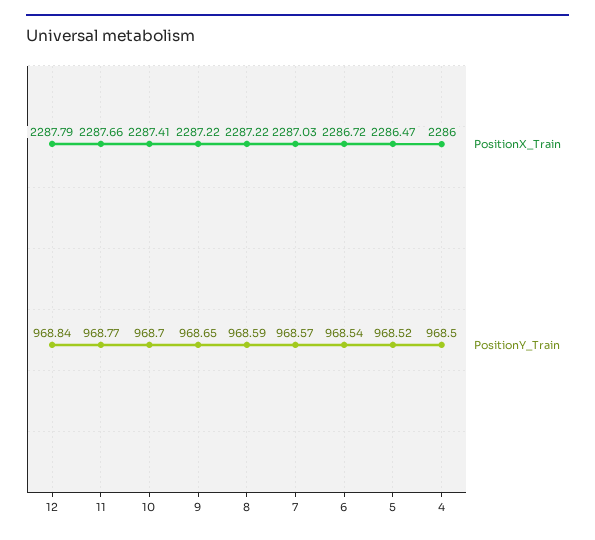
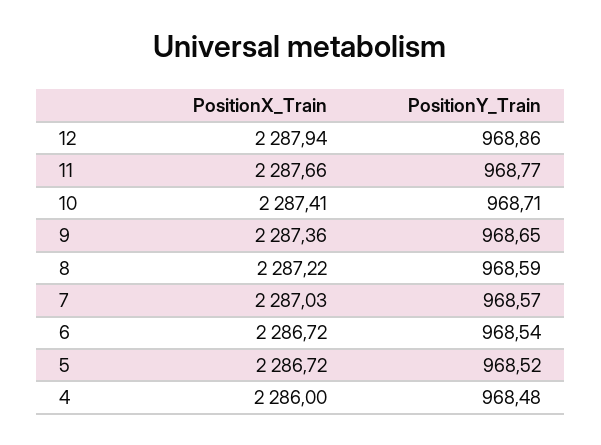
  {
    "PositionX_Train": {
-     "12": 2287.79,
+     "12": 2287.94,
      "11": 2287.66,
      "10": 2287.41,
-     "9": 2287.22,
+     "9": 2287.36,
      "8": 2287.22,
      "7": 2287.03,
      "6": 2286.72,
-     "5": 2286.47,
+     "5": 2286.72,
      "4": 2286
    },
    "PositionY_Train": {
-     "12": 968.84,
+     "12": 968.86,
      "11": 968.77,
-     "10": 968.7,
+     "10": 968.71,
      "9": 968.65,
      "8": 968.59,
      "7": 968.57,
      "6": 968.54,
      "5": 968.52,
-     "4": 968.5
+     "4": 968.48
    }
  }

